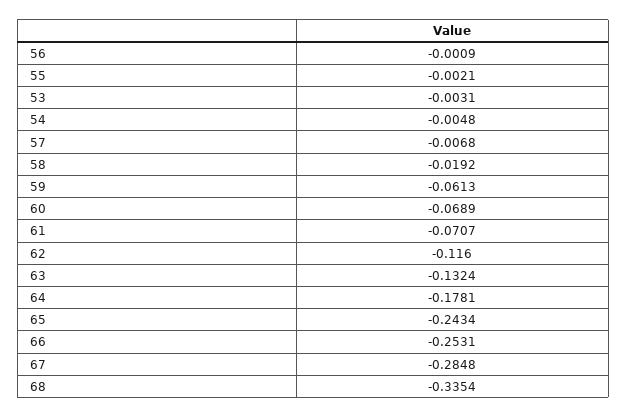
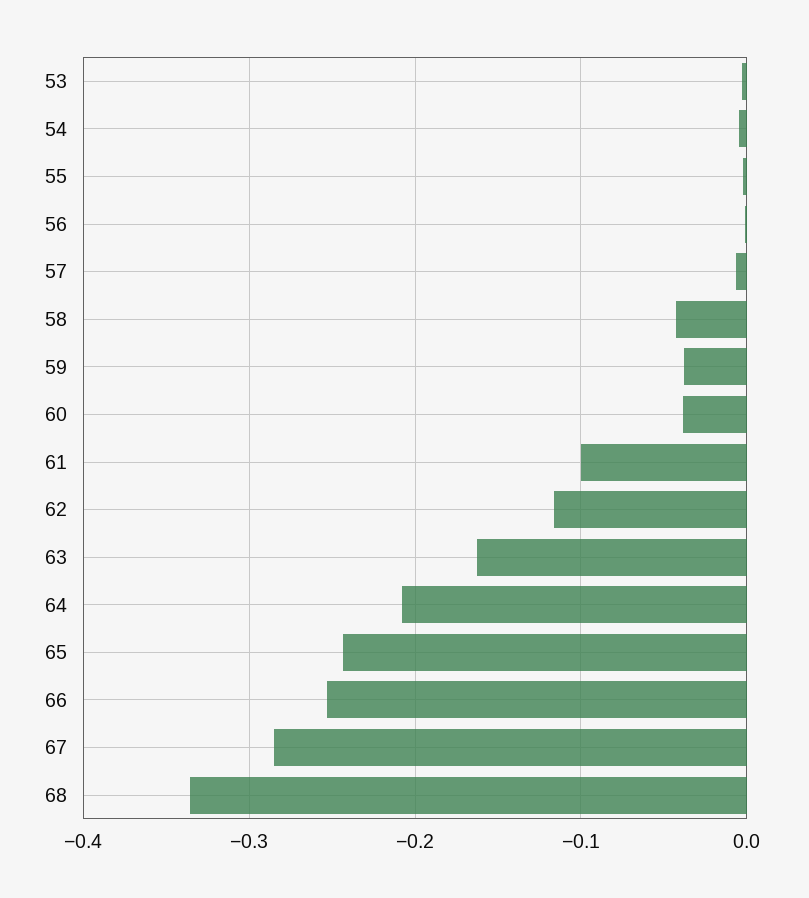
  {
    "56": -0.0009,
    "55": -0.0021,
    "53": -0.0031,
    "54": -0.0048,
    "57": -0.0068,
-   "58": -0.0192,
+   "58": -0.04,
-   "59": -0.0613,
+   "59": -0.04,
-   "60": -0.0689,
+   "60": -0.04,
-   "61": -0.0707,
+   "61": -0.1,
    "62": -0.116,
-   "63": -0.1324,
+   "63": -0.16,
-   "64": -0.1781,
+   "64": -0.21,
    "65": -0.2434,
    "66": -0.2531,
    "67": -0.2848,
    "68": -0.3354
  }

